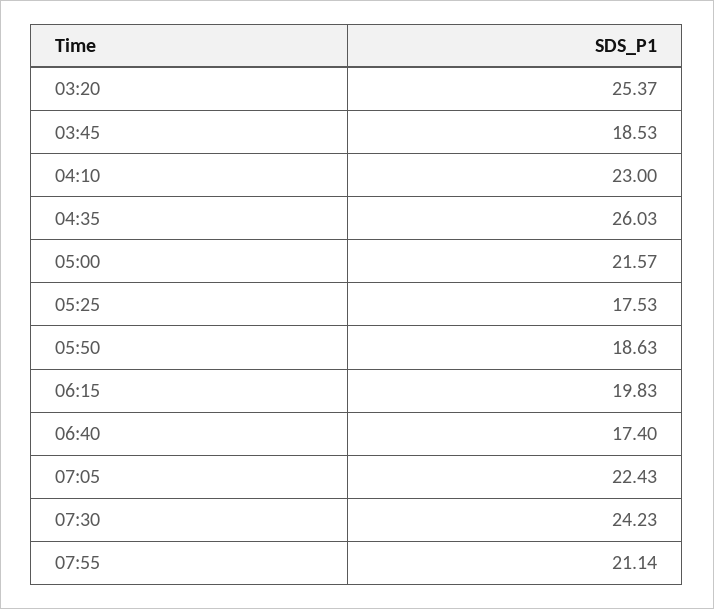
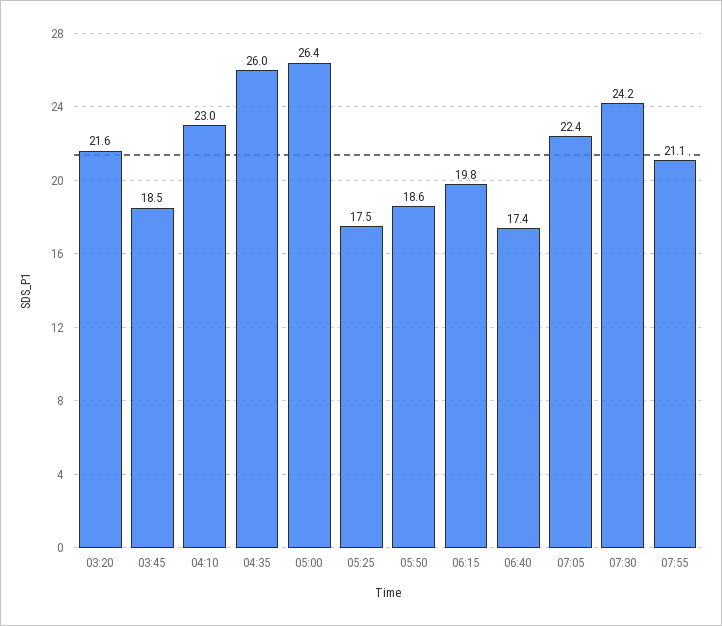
  {
-   "03:20": 25.37,
+   "03:20": 21.6,
    "03:45": 18.53,
    "04:10": 23,
    "04:35": 26.03,
-   "05:00": 21.57,
+   "05:00": 26.4,
    "05:25": 17.53,
    "05:50": 18.63,
    "06:15": 19.83,
    "06:40": 17.4,
    "07:05": 22.43,
    "07:30": 24.23,
    "07:55": 21.14
  }

